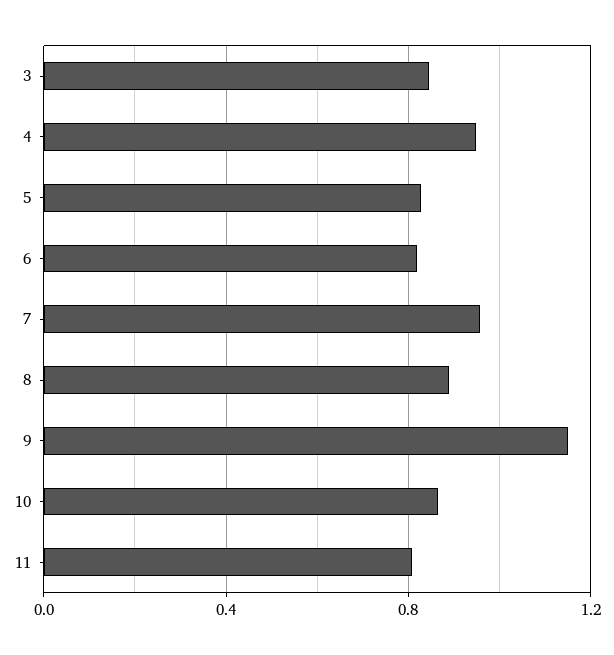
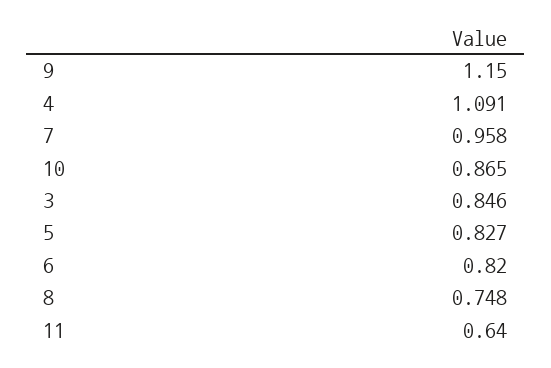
  {
    "3": 0.846,
-   "4": 0.95,
+   "4": 1.091,
    "5": 0.827,
    "6": 0.82,
    "7": 0.958,
-   "8": 0.9,
+   "8": 0.748,
    "9": 1.15,
    "10": 0.865,
-   "11": 0.8
+   "11": 0.64
  }

